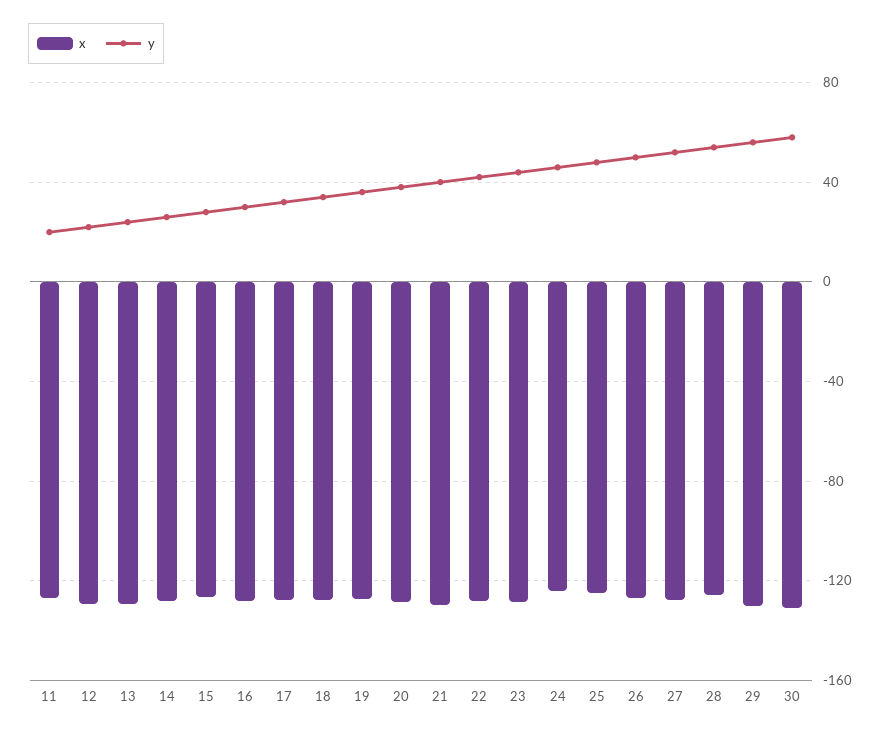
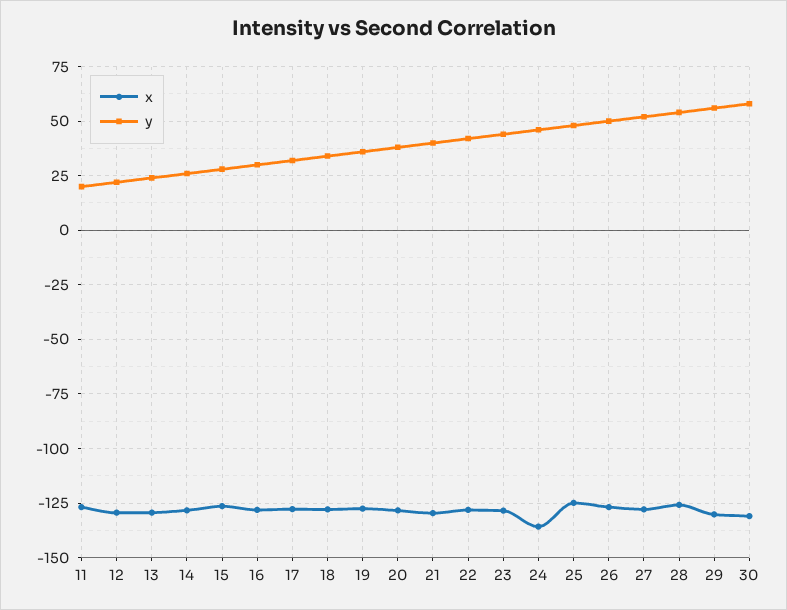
  {
    "x": {
      "11": -125,
      "12": -130,
      "13": -130,
      "14": -130,
      "15": -125,
      "16": -130,
      "17": -130,
      "18": -130,
      "19": -125,
      "20": -130,
      "21": -130,
      "22": -130,
      "23": -130,
-     "24": -125,
+     "24": -135,
      "25": -125,
      "26": -125,
      "27": -130,
      "28": -125,
      "29": -130,
      "30": -130
    },
    "y": {
      "11": 20,
      "12": 20,
      "13": 25,
      "14": 25,
      "15": 30,
      "16": 30,
      "17": 30,
      "18": 35,
      "19": 35,
      "20": 40,
      "21": 40,
      "22": 40,
      "23": 45,
      "24": 45,
      "25": 50,
      "26": 50,
      "27": 50,
      "28": 55,
      "29": 55,
      "30": 60
    }
  }

